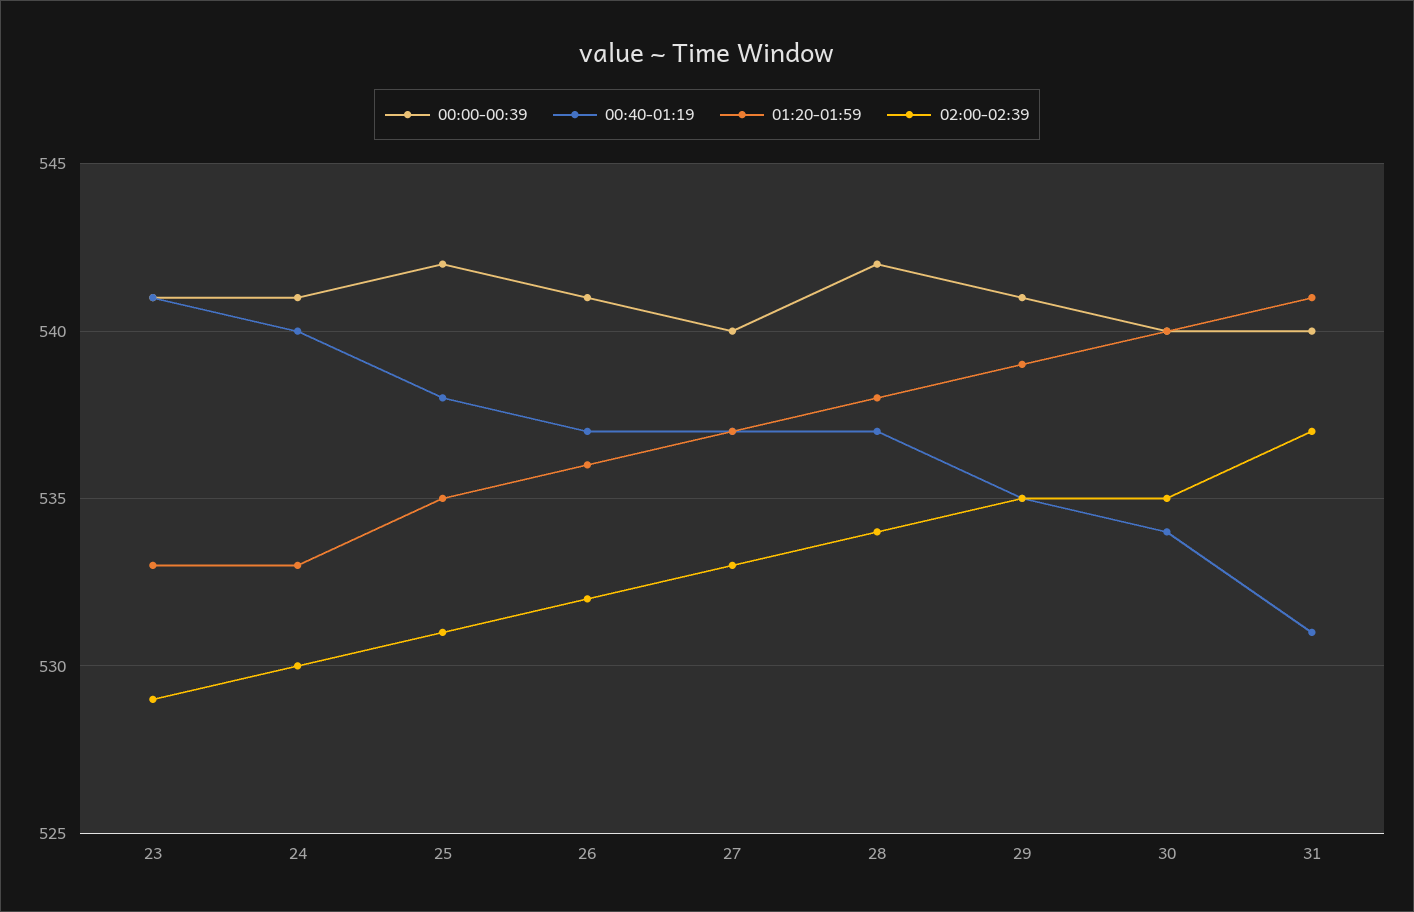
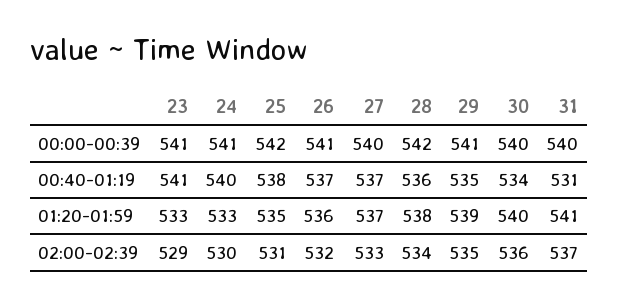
  {
    "00:00-00:39": {
      "23": 541,
      "24": 541,
      "25": 542,
      "26": 541,
      "27": 540,
      "28": 542,
      "29": 541,
      "30": 540,
      "31": 540
    },
    "00:40-01:19": {
      "23": 541,
      "24": 540,
      "25": 538,
      "26": 537,
      "27": 537,
-     "28": 537,
+     "28": 536,
      "29": 535,
      "30": 534,
      "31": 531
    },
    "01:20-01:59": {
      "23": 533,
      "24": 533,
      "25": 535,
      "26": 536,
      "27": 537,
      "28": 538,
      "29": 539,
      "30": 540,
      "31": 541
    },
    "02:00-02:39": {
      "23": 529,
      "24": 530,
      "25": 531,
      "26": 532,
      "27": 533,
      "28": 534,
      "29": 535,
-     "30": 535,
+     "30": 536,
      "31": 537
    }
  }

